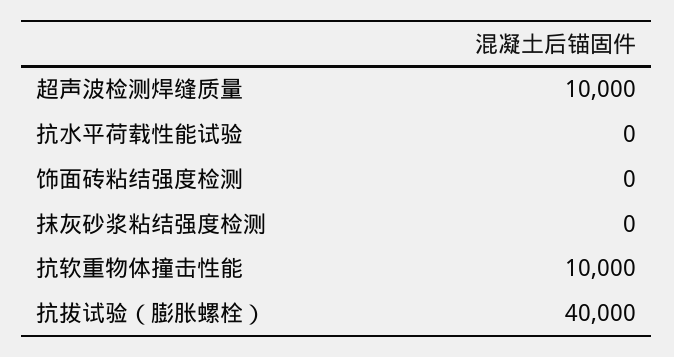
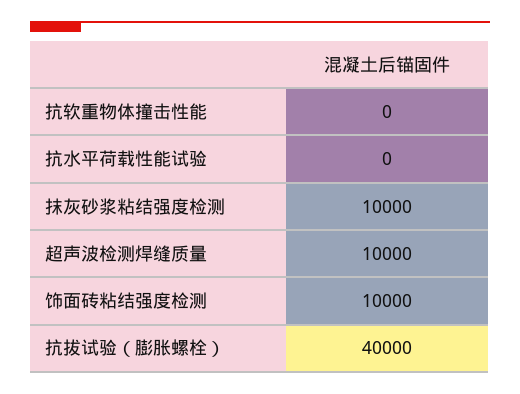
  {
    "超声波检测焊缝质量": 10000,
    "抗水平荷载性能试验": 0,
-   "饰面砖粘结强度检测": 0,
+   "饰面砖粘结强度检测": 10000,
-   "抹灰砂浆粘结强度检测": 0,
+   "抹灰砂浆粘结强度检测": 10000,
-   "抗软重物体撞击性能": 10000,
+   "抗软重物体撞击性能": 0,
    "抗拔试验（膨胀螺栓）": 40000
  }

